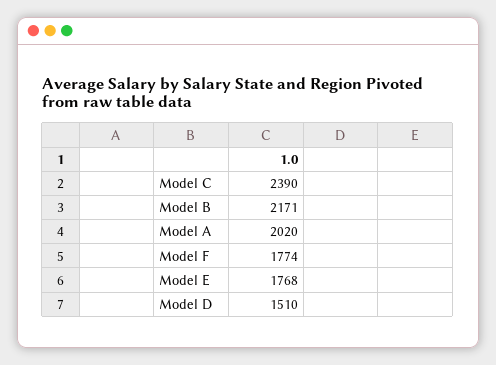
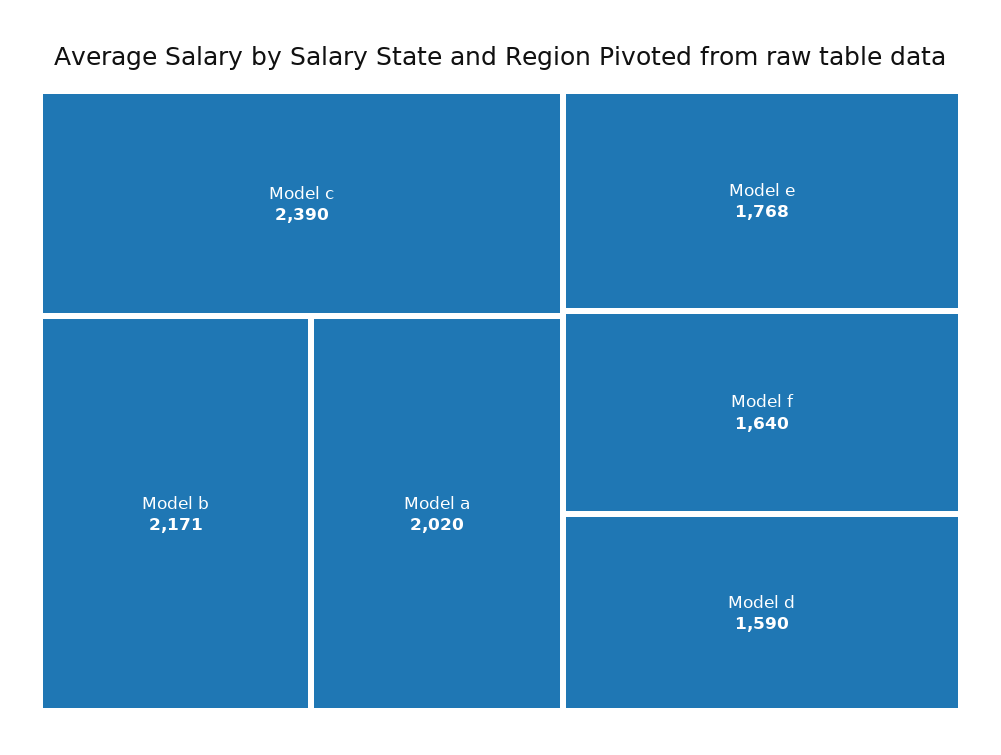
  {
    "Model C": 2390,
    "Model B": 2171,
    "Model A": 2020,
-   "Model F": 1774,
+   "Model F": 1640,
    "Model E": 1768,
-   "Model D": 1510
+   "Model D": 1590
  }

